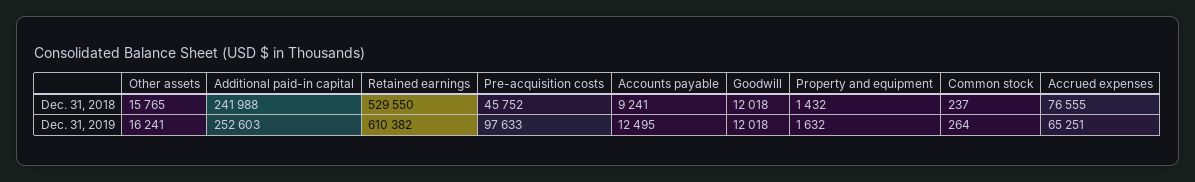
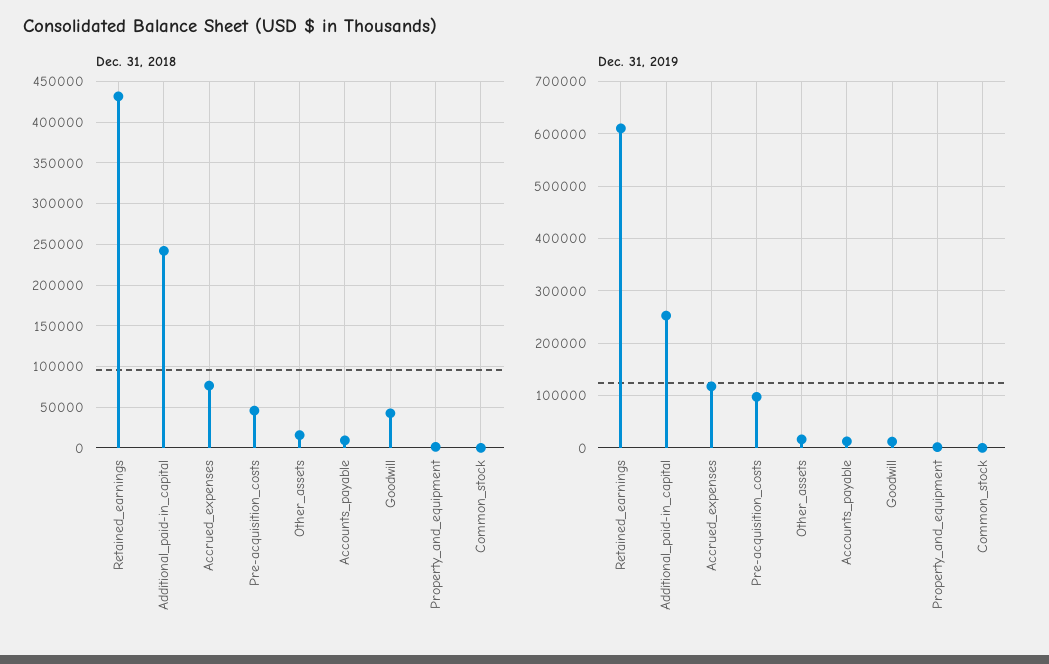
  {
    "Dec. 31, 2018": {
      "Other assets": 15765,
      "Additional paid-in capital": 241988,
-     "Retained earnings": 529550,
+     "Retained earnings": 430000,
      "Pre-acquisition costs": 45752,
      "Accounts payable": 9241,
-     "Goodwill": 12018,
+     "Goodwill": 40000,
      "Property and equipment": 1432,
      "Common stock": 237,
      "Accrued expenses": 76555
    },
    "Dec. 31, 2019": {
      "Other assets": 16241,
      "Additional paid-in capital": 252603,
      "Retained earnings": 610382,
      "Pre-acquisition costs": 97633,
      "Accounts payable": 12495,
      "Goodwill": 12018,
      "Property and equipment": 1632,
      "Common stock": 264,
-     "Accrued expenses": 65251
+     "Accrued expenses": 120000
    }
  }

